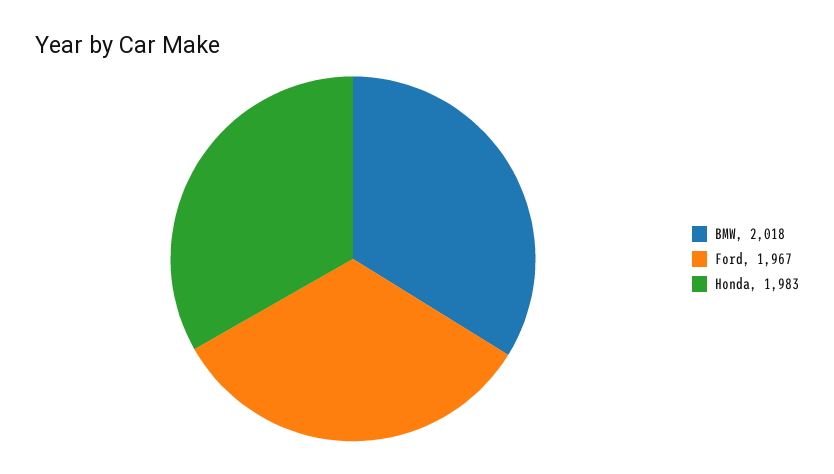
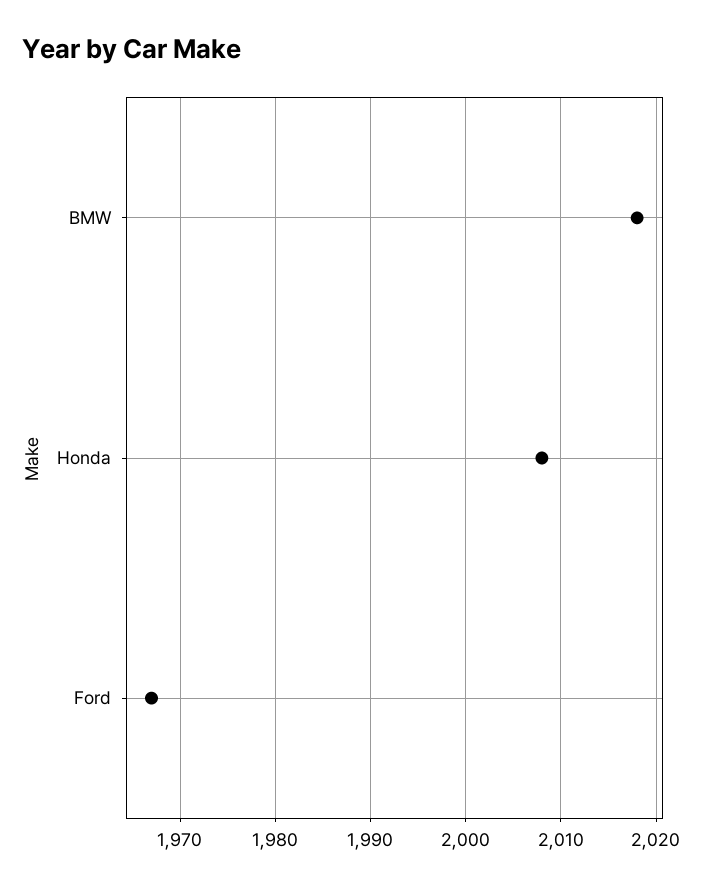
  {
    "BMW": 2018,
    "Ford": 1967,
-   "Honda": 1983
+   "Honda": 2008
  }

